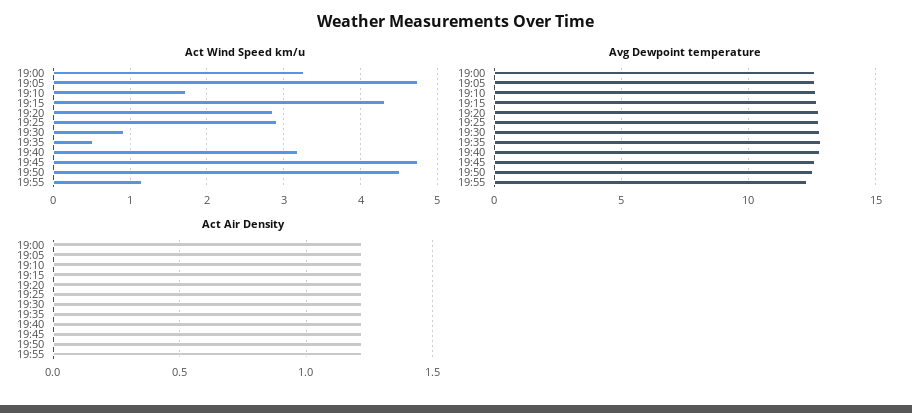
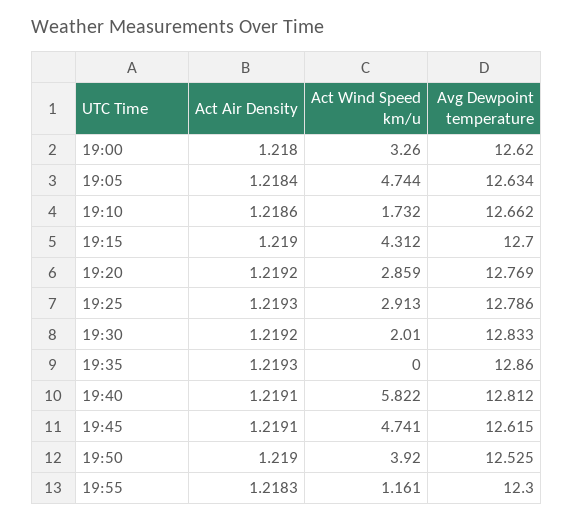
  {
    "Act Wind Speed km/u": {
      "19:00": 3.26,
      "19:05": 4.744,
      "19:10": 1.732,
      "19:15": 4.312,
      "19:20": 2.859,
      "19:25": 2.913,
-     "19:30": 0.9,
+     "19:30": 2.01,
-     "19:35": 0.5,
+     "19:35": 0,
-     "19:40": 3.2,
+     "19:40": 5.822,
      "19:45": 4.741,
-     "19:50": 4.5,
+     "19:50": 3.92,
      "19:55": 1.161
    },
    "Avg Dewpoint temperature": {
      "19:00": 12.62,
      "19:05": 12.634,
      "19:10": 12.662,
      "19:15": 12.7,
      "19:20": 12.769,
      "19:25": 12.786,
      "19:30": 12.833,
      "19:35": 12.86,
      "19:40": 12.812,
      "19:45": 12.615,
      "19:50": 12.525,
      "19:55": 12.3
    },
    "Act Air Density": {
      "19:00": 1.218,
      "19:05": 1.2184,
      "19:10": 1.2186,
      "19:15": 1.219,
      "19:20": 1.2192,
      "19:25": 1.2193,
      "19:30": 1.2192,
      "19:35": 1.2193,
      "19:40": 1.2191,
      "19:45": 1.2191,
      "19:50": 1.219,
      "19:55": 1.2183
    }
  }

